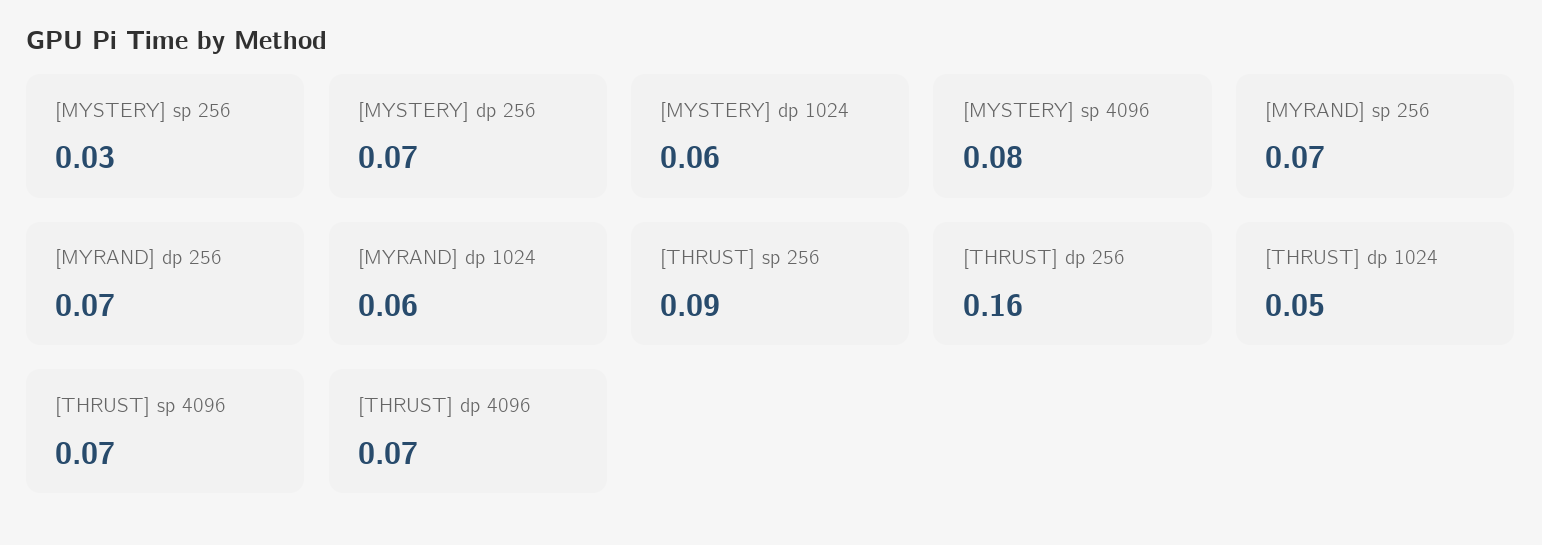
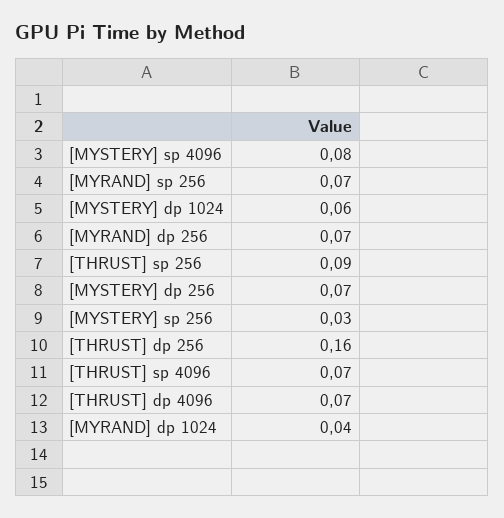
  {
    "[MYSTERY] sp 256": 0.03,
    "[MYSTERY] dp 256": 0.07,
    "[MYSTERY] dp 1024": 0.06,
    "[MYSTERY] sp 4096": 0.08,
    "[MYRAND] sp 256": 0.07,
    "[MYRAND] dp 256": 0.07,
-   "[MYRAND] dp 1024": 0.06,
+   "[MYRAND] dp 1024": 0.04,
    "[THRUST] sp 256": 0.09,
    "[THRUST] dp 256": 0.16,
-   "[THRUST] dp 1024": 0.05,
    "[THRUST] sp 4096": 0.07,
    "[THRUST] dp 4096": 0.07
  }

